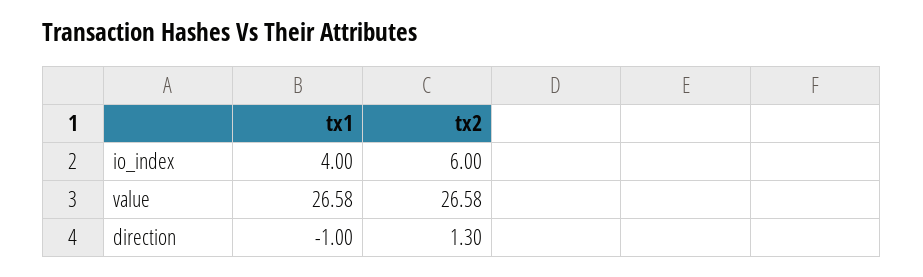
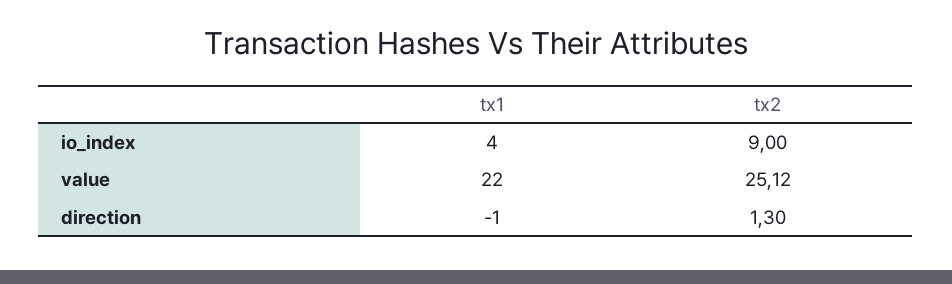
  {
    "tx1": {
      "io_index": 4,
-     "value": 26.58,
+     "value": 22,
      "direction": -1
    },
    "tx2": {
-     "io_index": 6,
+     "io_index": 9,
-     "value": 26.58,
+     "value": 25.12,
      "direction": 1.3
    }
  }

